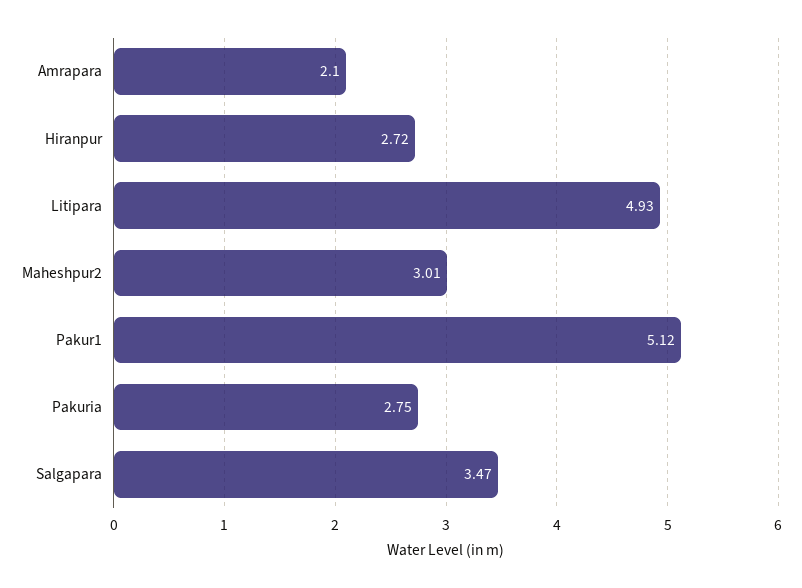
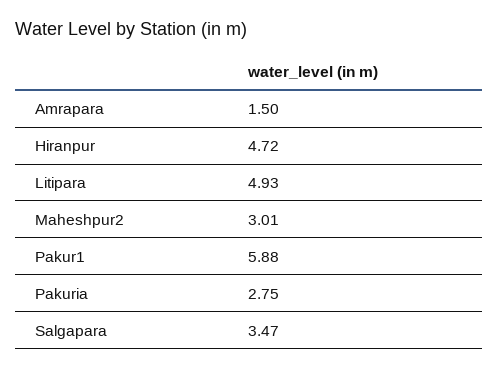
  {
-   "Amrapara": 2.1,
+   "Amrapara": 1.5,
-   "Hiranpur": 2.72,
+   "Hiranpur": 4.72,
    "Litipara": 4.93,
    "Maheshpur2": 3.01,
-   "Pakur1": 5.12,
+   "Pakur1": 5.88,
    "Pakuria": 2.75,
    "Salgapara": 3.47
  }

